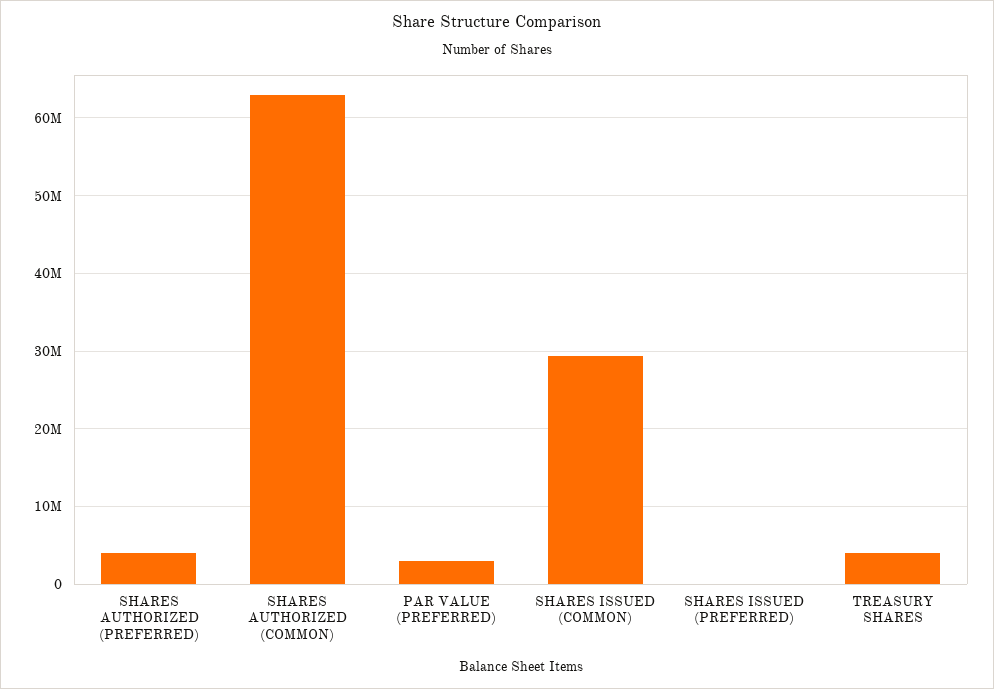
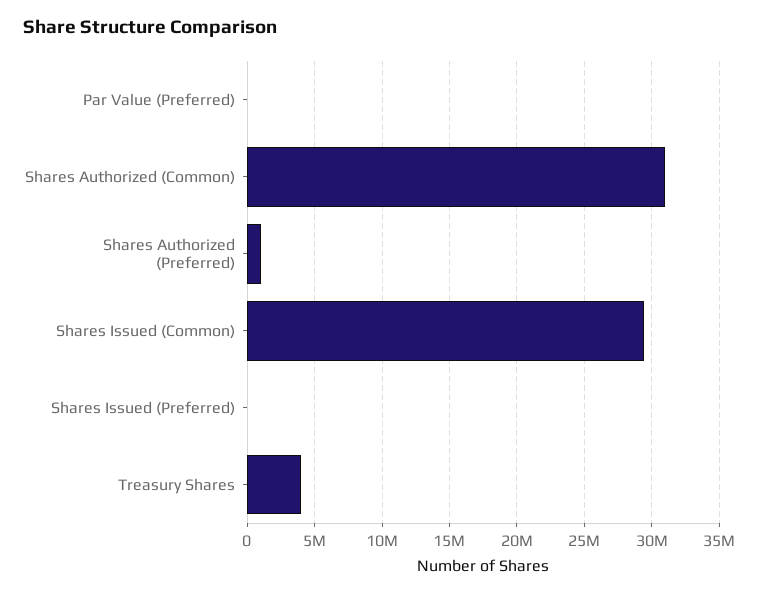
  {
-   "SHARES AUTHORIZED (PREFERRED)": 4000000,
+   "SHARES AUTHORIZED (PREFERRED)": 1000000,
-   "SHARES AUTHORIZED (COMMON)": 63000000,
+   "SHARES AUTHORIZED (COMMON)": 31000000,
-   "PAR VALUE (PREFERRED)": 3000000,
+   "PAR VALUE (PREFERRED)": 0,
    "SHARES ISSUED (COMMON)": 29500000,
    "SHARES ISSUED (PREFERRED)": 0,
    "TREASURY SHARES": 4000000
  }

